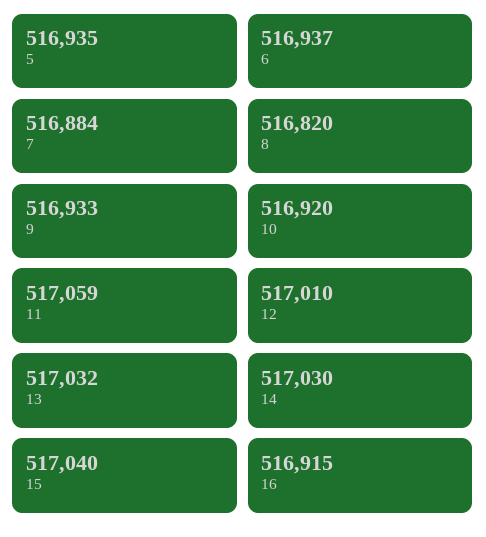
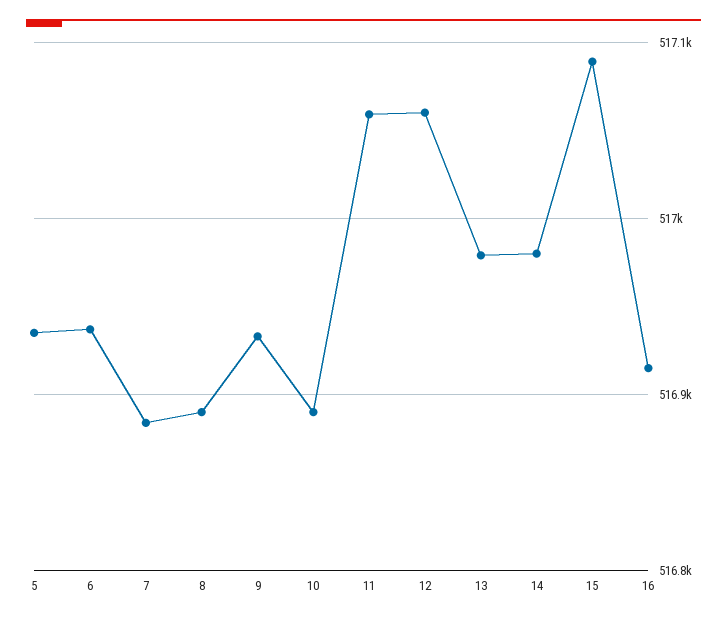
  {
    "5": 516935,
    "6": 516937,
    "7": 516884,
-   "8": 516820,
+   "8": 516890,
    "9": 516933,
-   "10": 516920,
+   "10": 516890,
    "11": 517059,
-   "12": 517010,
+   "12": 517060,
-   "13": 517032,
+   "13": 516980,
-   "14": 517030,
+   "14": 516980,
-   "15": 517040,
+   "15": 517090,
    "16": 516915
  }

